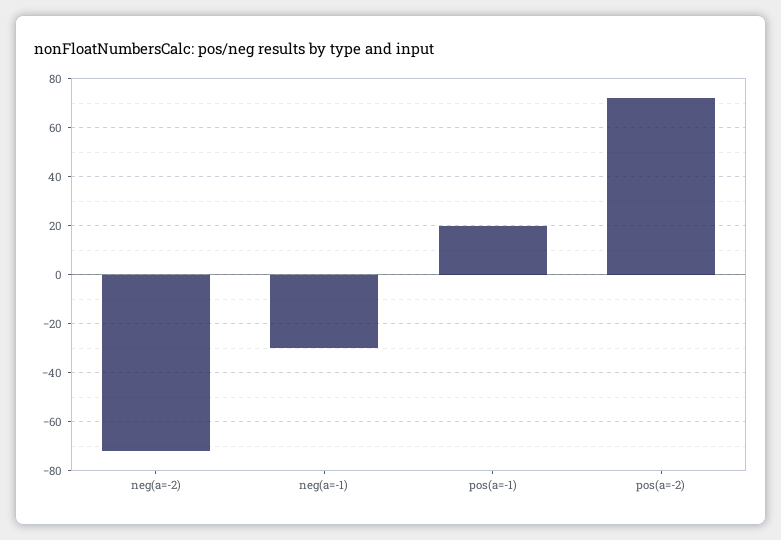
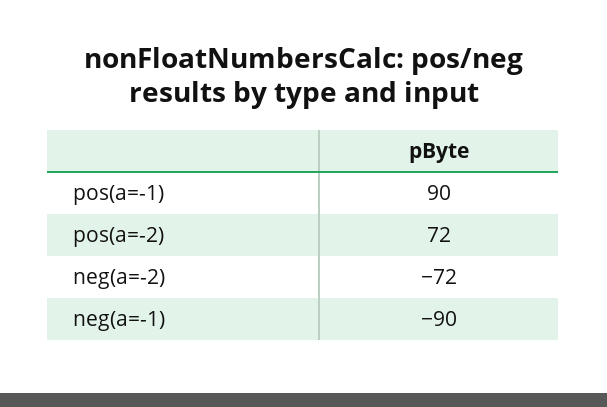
  {
    "neg(a=-2)": -72,
-   "neg(a=-1)": -30,
+   "neg(a=-1)": -90,
-   "pos(a=-1)": 20,
+   "pos(a=-1)": 90,
    "pos(a=-2)": 72
  }

